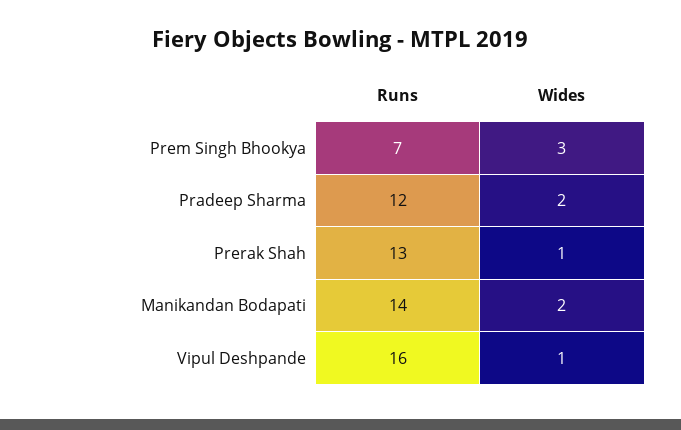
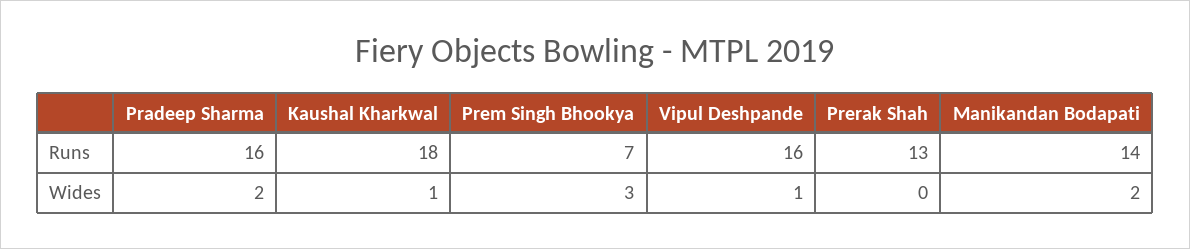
  {
    "Runs": {
      "Prem Singh Bhookya": 7,
-     "Pradeep Sharma": 12,
+     "Pradeep Sharma": 16,
      "Prerak Shah": 13,
      "Manikandan Bodapati": 14,
-     "Vipul Deshpande": 16
+     "Vipul Deshpande": 16,
+     "Kaushal Kharkwal": 18
    },
    "Wides": {
      "Prem Singh Bhookya": 3,
      "Pradeep Sharma": 2,
-     "Prerak Shah": 1,
+     "Prerak Shah": 0,
      "Manikandan Bodapati": 2,
-     "Vipul Deshpande": 1
+     "Vipul Deshpande": 1,
+     "Kaushal Kharkwal": 1
    }
  }

